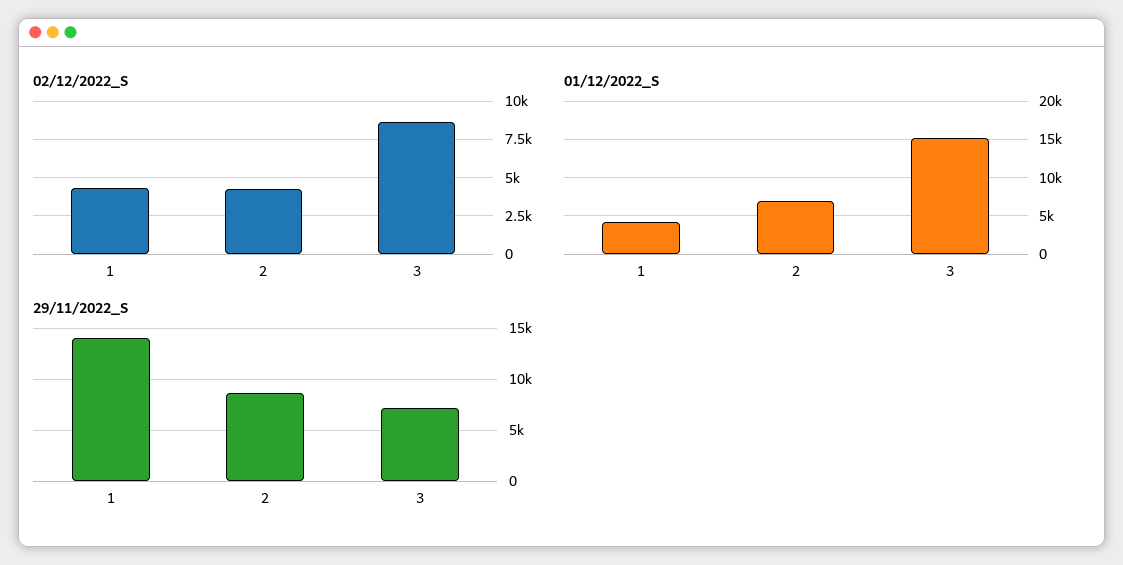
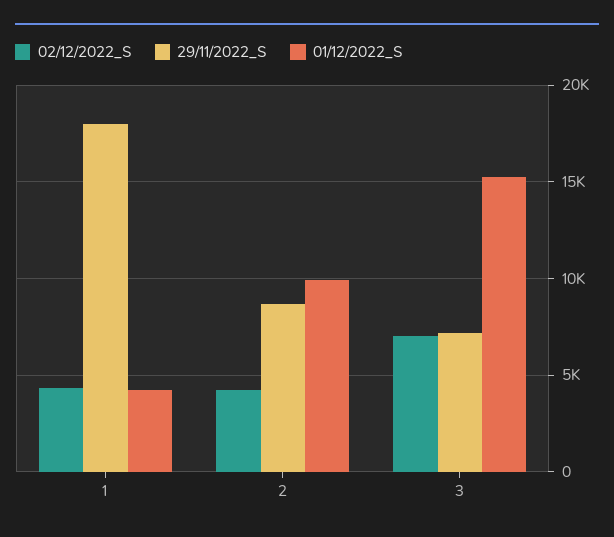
  {
    "02/12/2022_S": {
      "1": 4500,
      "2": 4000,
-     "3": 8500
+     "3": 7000
    },
    "01/12/2022_S": {
      "1": 4000,
-     "2": 7000,
+     "2": 10000,
      "3": 15000
    },
    "29/11/2022_S": {
-     "1": 14000,
+     "1": 18000,
      "2": 8500,
      "3": 7000
    }
  }

